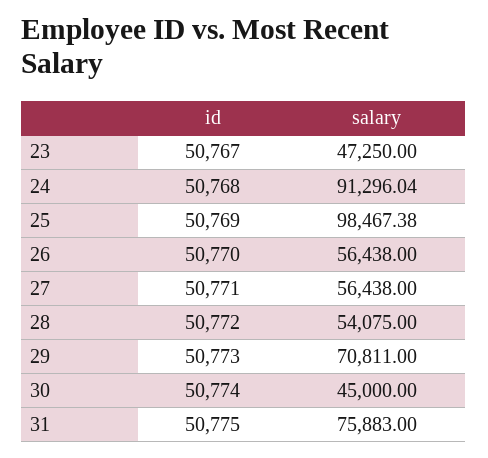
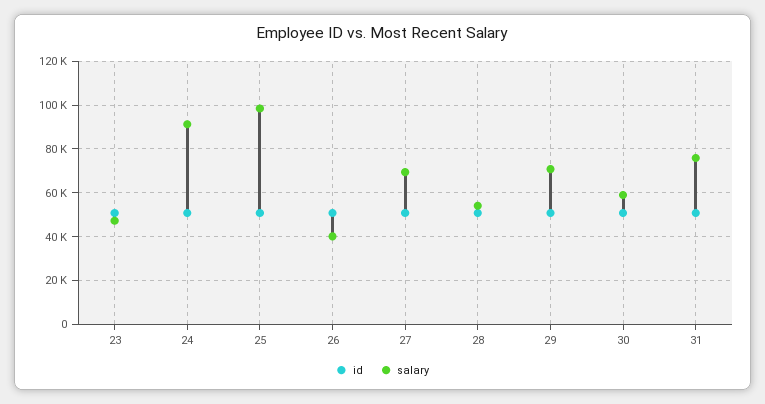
  {
    "id": {
      "23": 50767,
      "24": 50768,
      "25": 50769,
      "26": 50770,
      "27": 50771,
      "28": 50772,
      "29": 50773,
      "30": 50774,
      "31": 50775
    },
    "salary": {
      "23": 47250,
      "24": 91296.04,
      "25": 98467.38,
-     "26": 56438,
+     "26": 40000,
-     "27": 56438,
+     "27": 70000,
      "28": 54075,
      "29": 70811,
-     "30": 45000,
+     "30": 60000,
      "31": 75883
    }
  }

